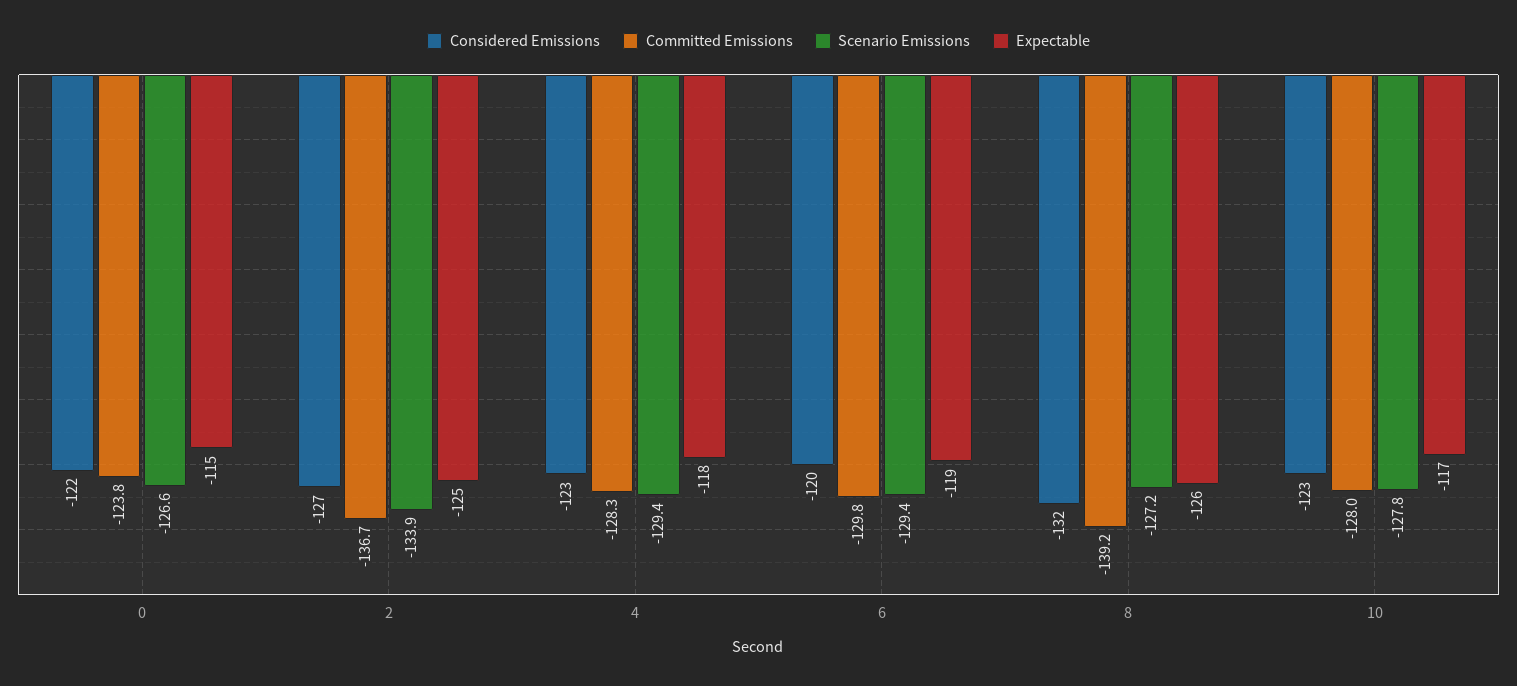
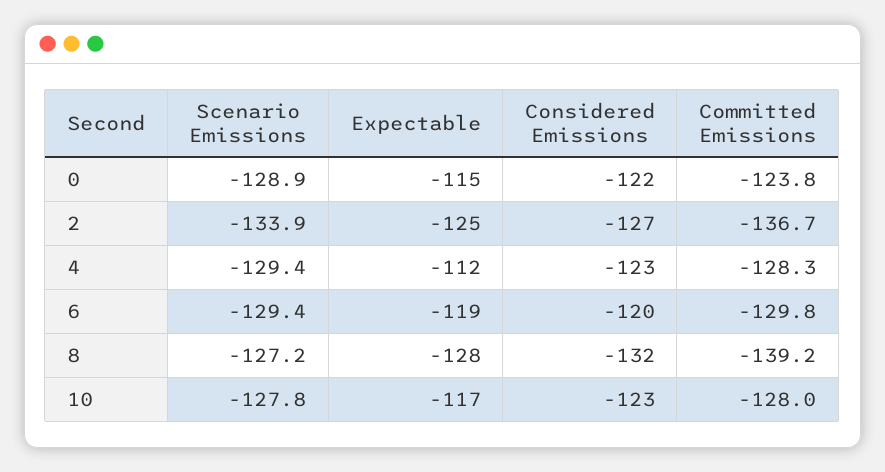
  {
    "Considered Emissions": {
      "0": -122,
      "2": -127,
      "4": -123,
      "6": -120,
      "8": -132,
      "10": -123
    },
    "Committed Emissions": {
      "0": -123.8,
      "2": -136.7,
      "4": -128.3,
      "6": -129.8,
      "8": -139.2,
      "10": -128
    },
    "Scenario Emissions": {
-     "0": -126.6,
+     "0": -128.9,
      "2": -133.9,
      "4": -129.4,
      "6": -129.4,
      "8": -127.2,
      "10": -127.8
    },
    "Expectable": {
      "0": -115,
      "2": -125,
-     "4": -118,
+     "4": -112,
      "6": -119,
-     "8": -126,
+     "8": -128,
      "10": -117
    }
  }

